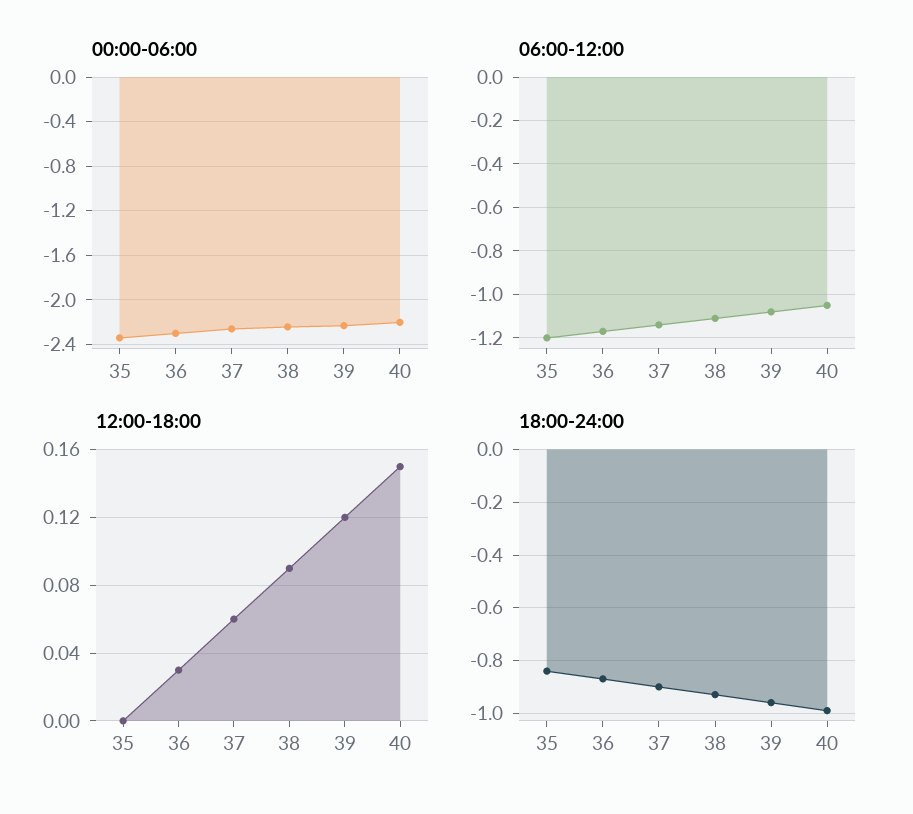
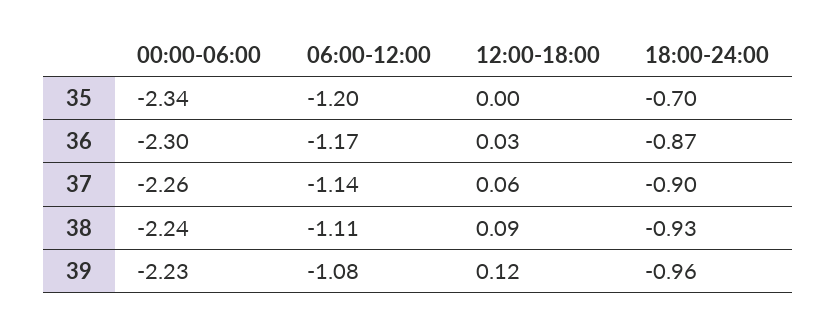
  {
    "00:00-06:00": {
      "35": -2.34,
      "36": -2.3,
      "37": -2.26,
      "38": -2.24,
-     "39": -2.23,
+     "39": -2.23
-     "40": -2.2
    },
    "06:00-12:00": {
      "35": -1.2,
      "36": -1.17,
      "37": -1.14,
      "38": -1.11,
-     "39": -1.08,
+     "39": -1.08
-     "40": -1.05
    },
    "12:00-18:00": {
      "35": 0,
      "36": 0.03,
      "37": 0.06,
      "38": 0.09,
-     "39": 0.12,
+     "39": 0.12
-     "40": 0.15
    },
    "18:00-24:00": {
-     "35": -0.85,
+     "35": -0.7,
      "36": -0.87,
      "37": -0.9,
      "38": -0.93,
-     "39": -0.96,
+     "39": -0.96
-     "40": -1
    }
  }

